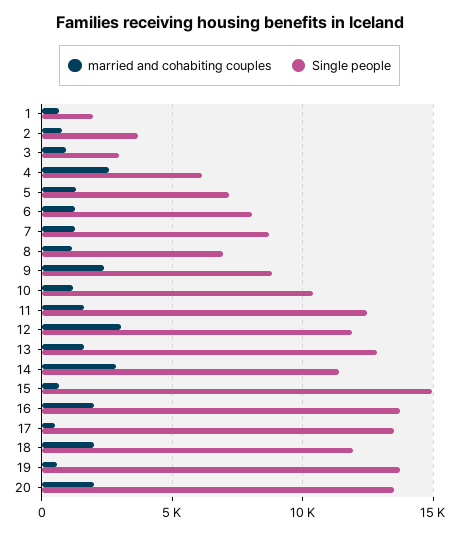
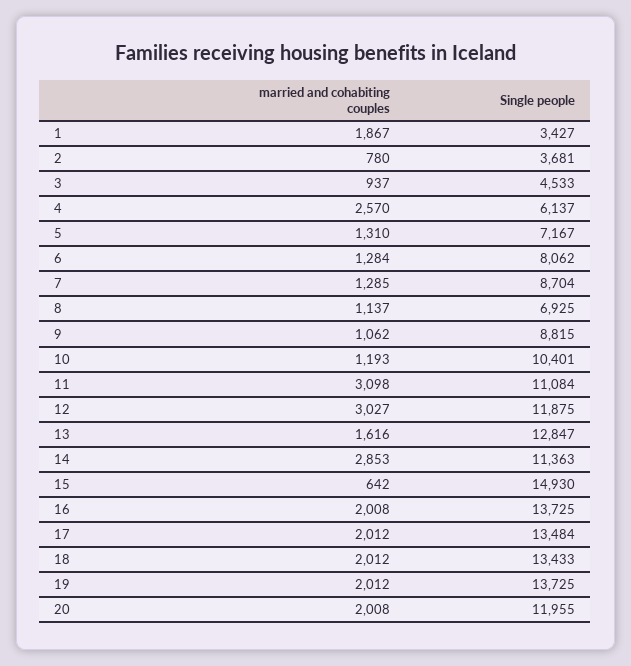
  {
    "married and cohabiting couples": {
-     "1": 500,
+     "1": 1867,
      "2": 780,
      "3": 937,
      "4": 2570,
      "5": 1310,
      "6": 1284,
      "7": 1285,
      "8": 1137,
-     "9": 2500,
+     "9": 1062,
      "10": 1193,
-     "11": 1500,
+     "11": 3098,
      "12": 3027,
      "13": 1616,
      "14": 2853,
      "15": 642,
      "16": 2008,
-     "17": 500,
+     "17": 2012,
      "18": 2012,
-     "19": 500,
+     "19": 2012,
      "20": 2008
    },
    "Single people": {
-     "1": 2000,
+     "1": 3427,
      "2": 3681,
-     "3": 3000,
+     "3": 4533,
      "4": 6137,
      "5": 7167,
      "6": 8062,
      "7": 8704,
      "8": 6925,
      "9": 8815,
      "10": 10401,
-     "11": 12500,
+     "11": 11084,
      "12": 11875,
      "13": 12847,
      "14": 11363,
      "15": 14930,
      "16": 13725,
      "17": 13484,
-     "18": 12000,
+     "18": 13433,
      "19": 13725,
-     "20": 13500
+     "20": 11955
    }
  }

